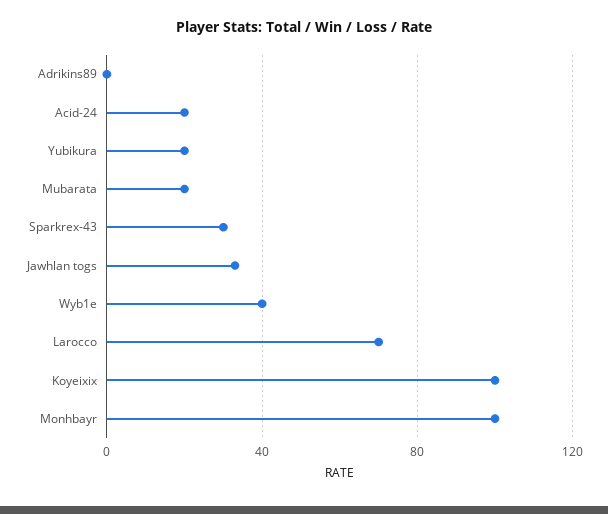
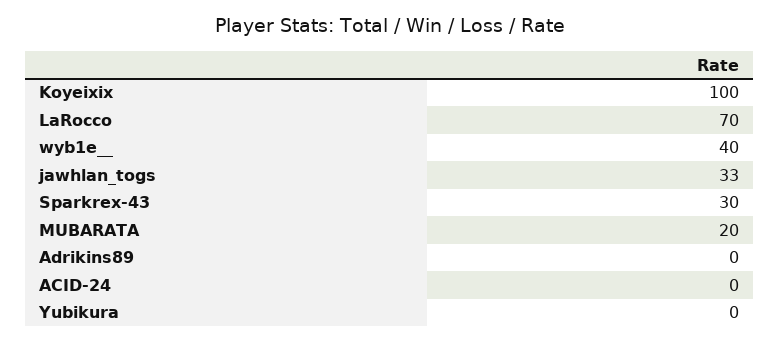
  {
    "Adrikins89": 0,
-   "Acid-24": 20,
+   "Acid-24": 0,
-   "Yubikura": 20,
+   "Yubikura": 0,
    "Mubarata": 20,
    "Sparkrex-43": 30,
    "Jawhlan togs": 33,
    "Wyb1e": 40,
    "Larocco": 70,
-   "Koyeixix": 100,
+   "Koyeixix": 100
-   "Monhbayr": 100
  }

